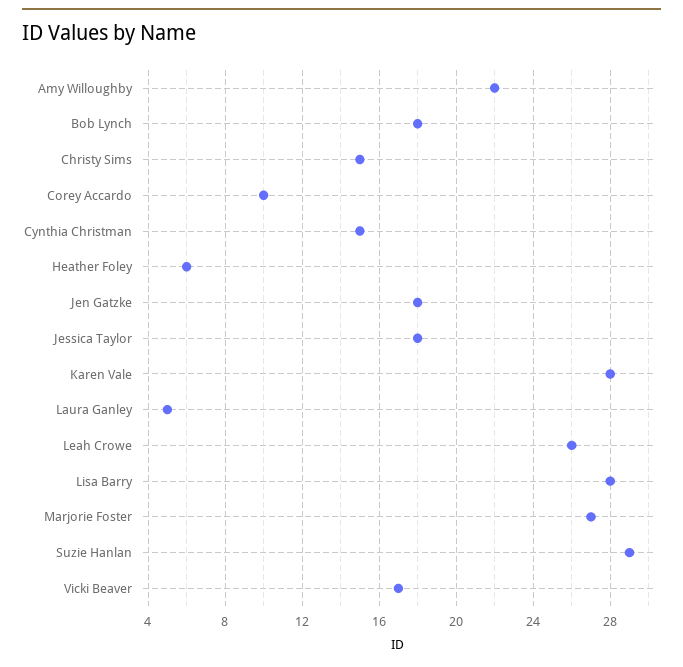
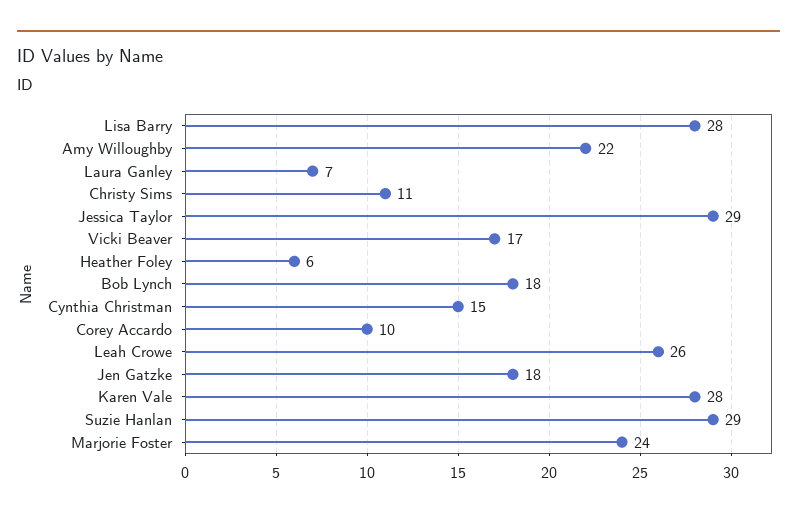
  {
    "Amy Willoughby": 22,
    "Bob Lynch": 18,
-   "Christy Sims": 15,
+   "Christy Sims": 11,
    "Corey Accardo": 10,
    "Cynthia Christman": 15,
    "Heather Foley": 6,
    "Jen Gatzke": 18,
-   "Jessica Taylor": 18,
+   "Jessica Taylor": 29,
    "Karen Vale": 28,
-   "Laura Ganley": 5,
+   "Laura Ganley": 7,
    "Leah Crowe": 26,
    "Lisa Barry": 28,
-   "Marjorie Foster": 27,
+   "Marjorie Foster": 24,
    "Suzie Hanlan": 29,
    "Vicki Beaver": 17
  }

